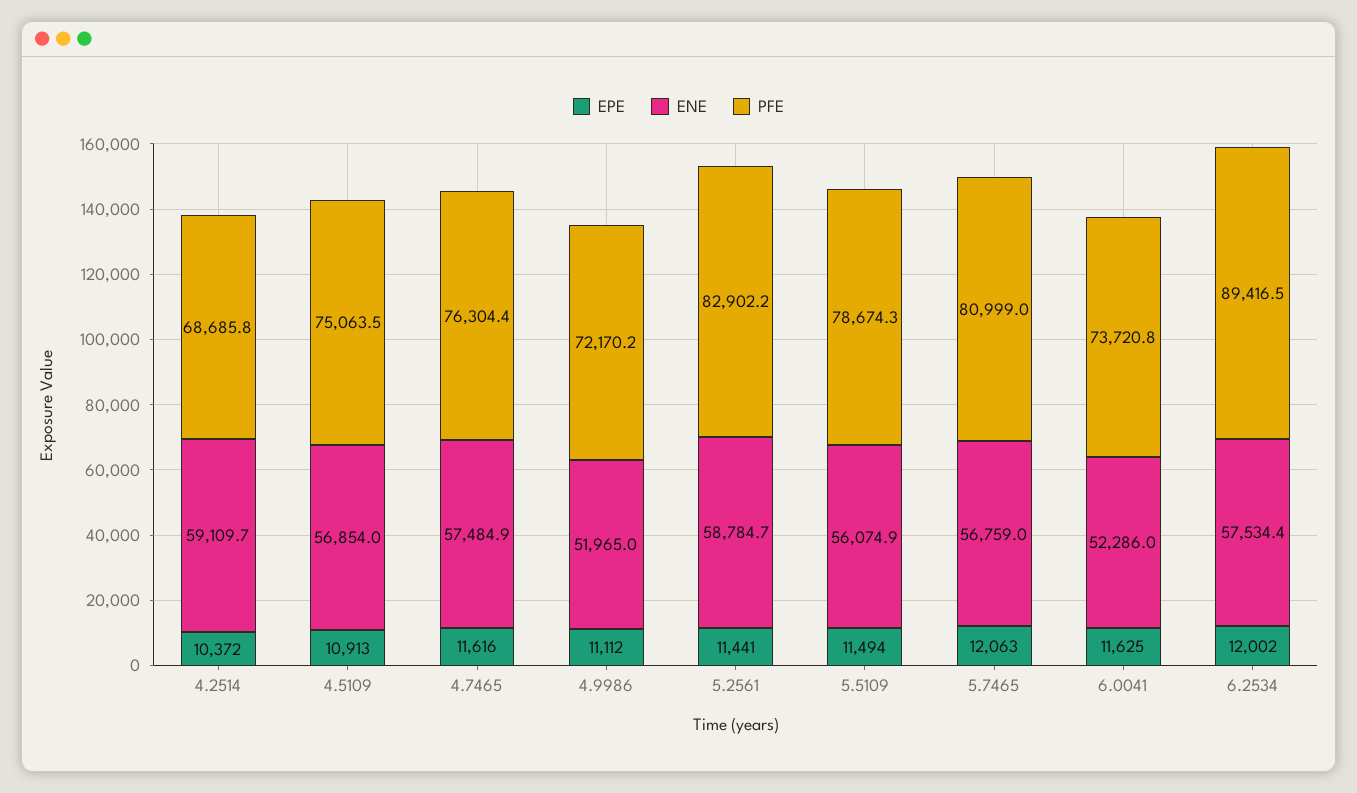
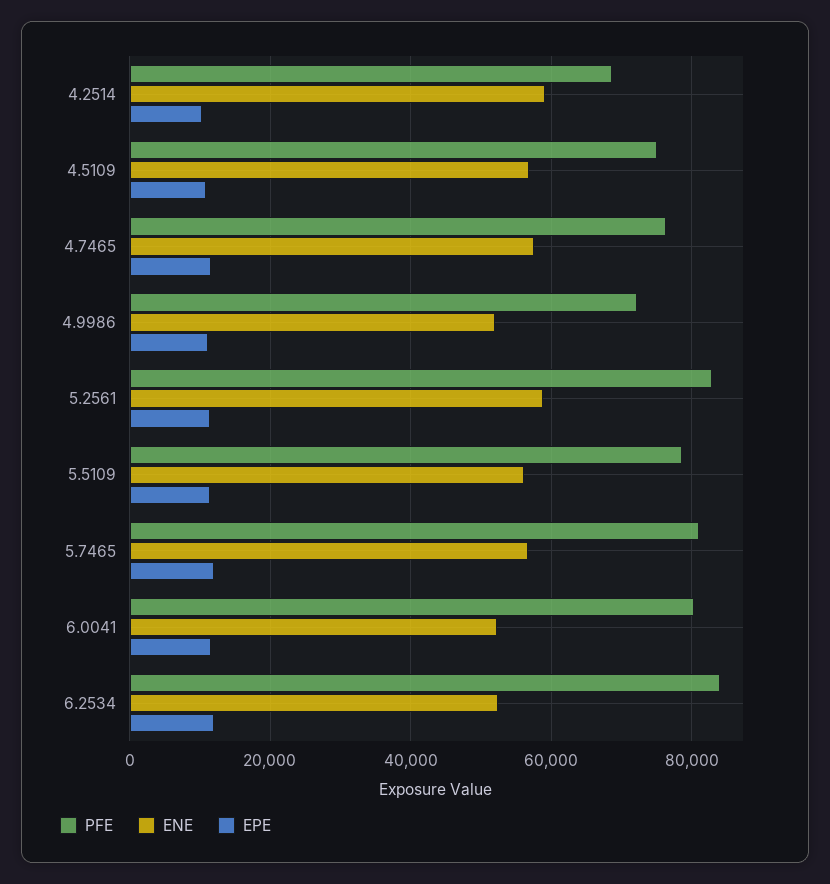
  {
    "EPE": {
      "4.2514": 10372,
      "4.5109": 10913,
      "4.7465": 11616,
      "4.9986": 11112,
      "5.2561": 11441,
      "5.5109": 11494,
      "5.7465": 12063,
      "6.0041": 11625,
      "6.2534": 12002
    },
    "ENE": {
      "4.2514": 59109.7,
      "4.5109": 56854,
      "4.7465": 57484.9,
      "4.9986": 51965,
      "5.2561": 58784.7,
      "5.5109": 56074.9,
      "5.7465": 56759,
      "6.0041": 52286,
-     "6.2534": 57534.4
+     "6.2534": 52000
    },
    "PFE": {
      "4.2514": 68685.8,
      "4.5109": 75063.5,
      "4.7465": 76304.4,
      "4.9986": 72170.2,
      "5.2561": 82902.2,
      "5.5109": 78674.3,
      "5.7465": 80999,
-     "6.0041": 73720.8,
+     "6.0041": 80000,
-     "6.2534": 89416.5
+     "6.2534": 84000
    }
  }

